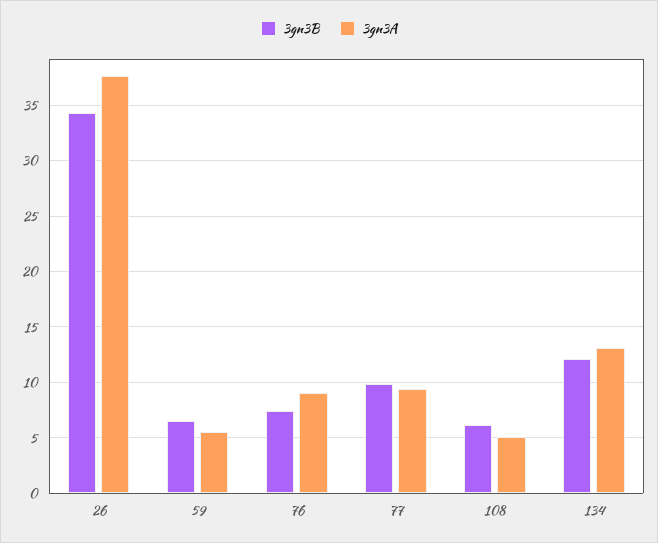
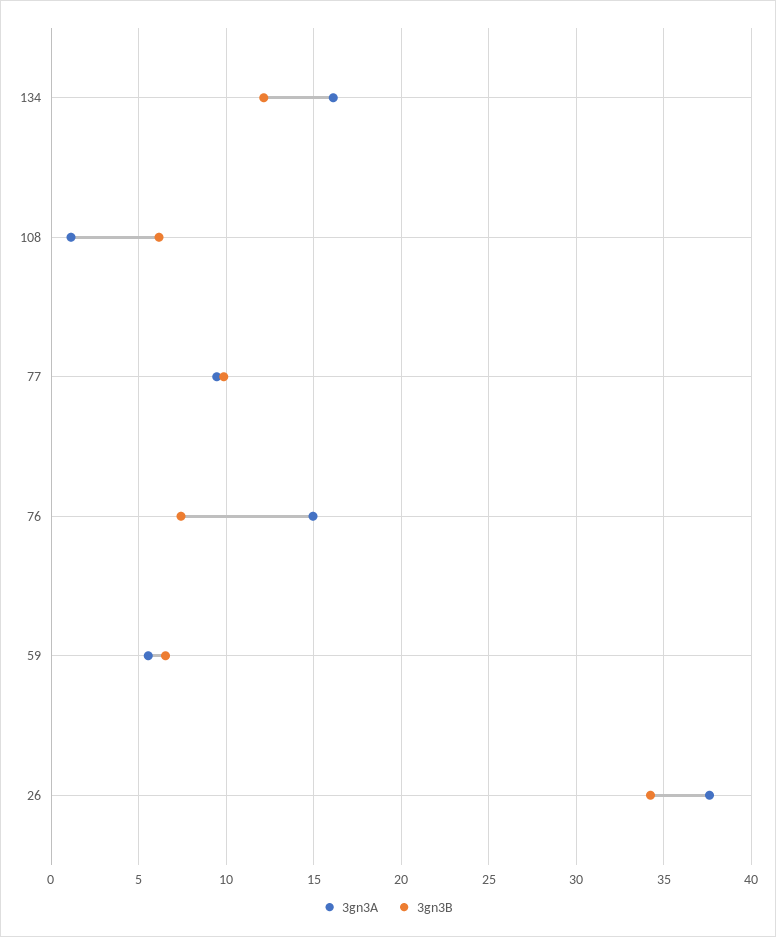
  {
    "3gn3B": {
      "26": 34.5,
      "59": 6.5,
      "76": 7.5,
      "77": 10,
      "108": 6,
      "134": 12
    },
    "3gn3A": {
      "26": 37.5,
      "59": 5.5,
-     "76": 9,
+     "76": 15,
      "77": 9.5,
-     "108": 5,
+     "108": 1,
-     "134": 13
+     "134": 16
    }
  }

